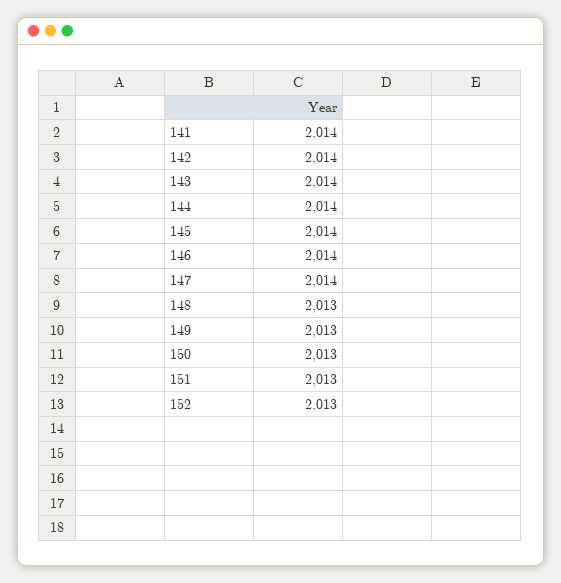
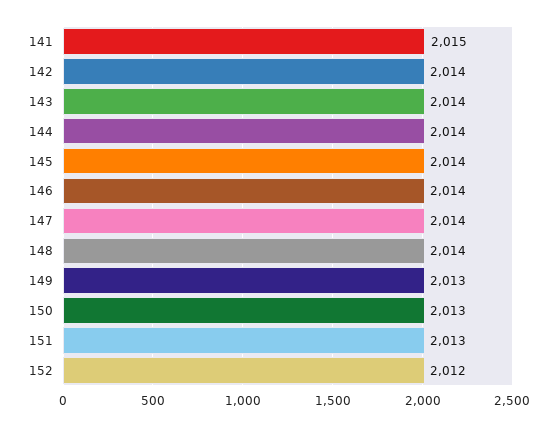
  {
-   "141": 2014,
+   "141": 2015,
    "142": 2014,
    "143": 2014,
    "144": 2014,
    "145": 2014,
    "146": 2014,
    "147": 2014,
-   "148": 2013,
+   "148": 2014,
    "149": 2013,
    "150": 2013,
    "151": 2013,
-   "152": 2013
+   "152": 2012
  }

